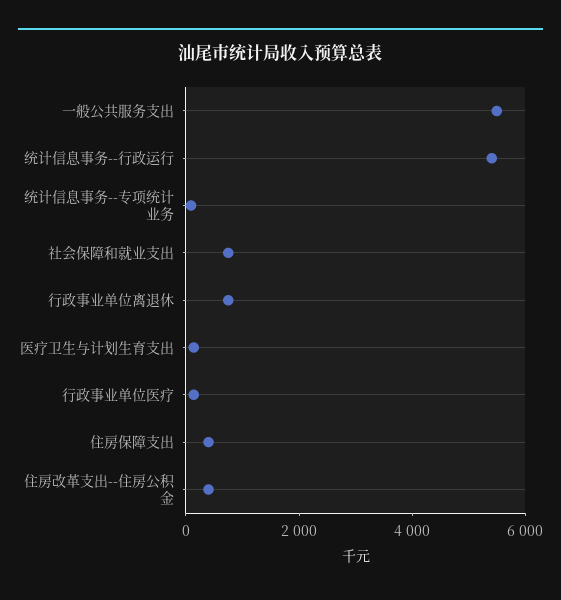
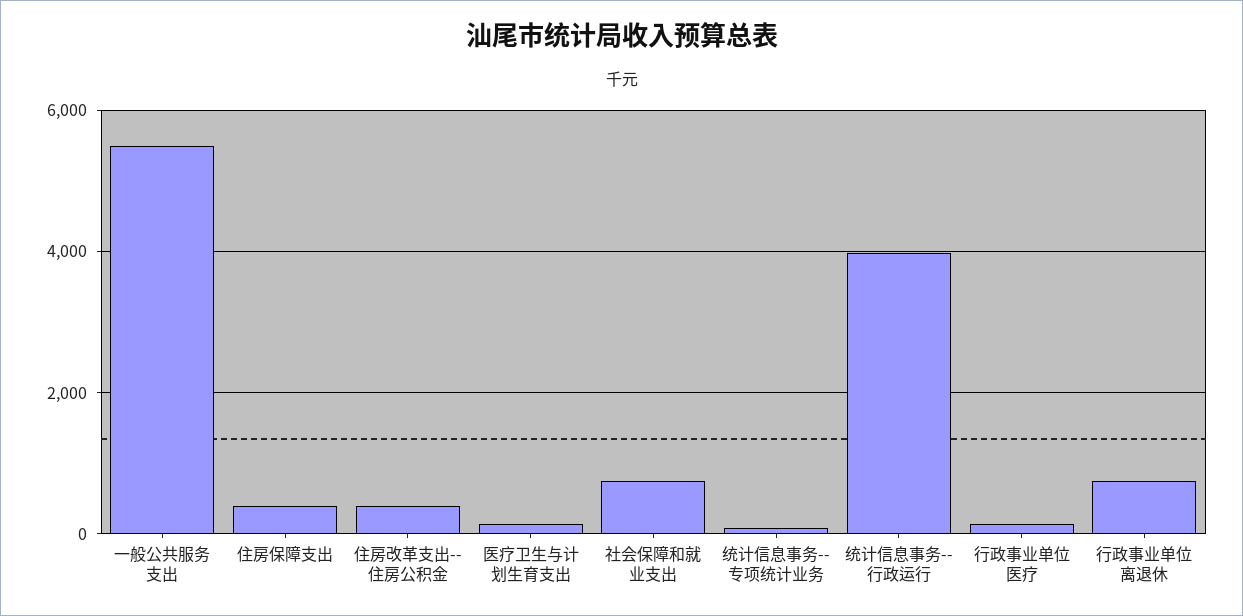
  {
    "一般公共服务支出": 5400,
-   "统计信息事务--行政运行": 5500,
+   "统计信息事务--行政运行": 4000,
    "统计信息事务--专项统计业务": 0,
    "社会保障和就业支出": 800,
    "行政事业单位离退休": 800,
    "医疗卫生与计划生育支出": 200,
    "行政事业单位医疗": 200,
    "住房保障支出": 400,
    "住房改革支出--住房公积金": 400
  }

